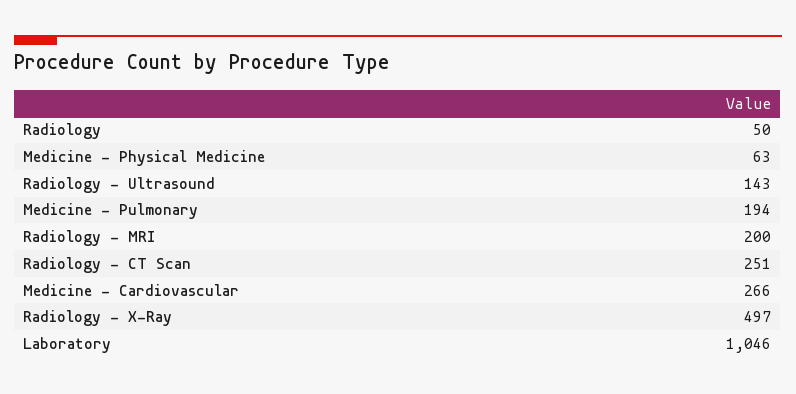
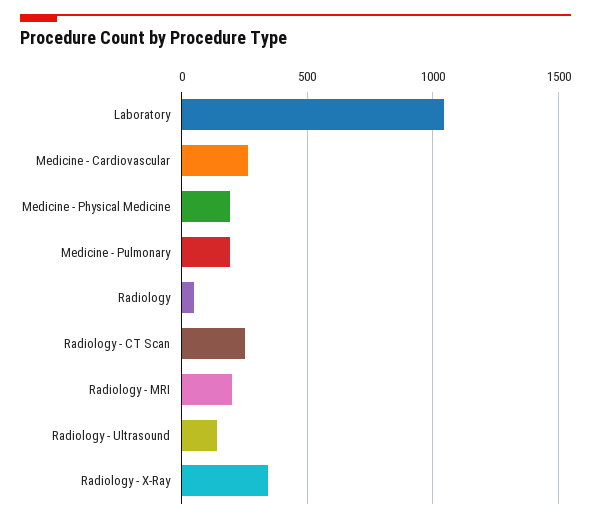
  {
    "Radiology": 50,
-   "Medicine - Physical Medicine": 63,
+   "Medicine - Physical Medicine": 200,
    "Radiology - Ultrasound": 143,
    "Medicine - Pulmonary": 194,
    "Radiology - MRI": 200,
    "Radiology - CT Scan": 251,
    "Medicine - Cardiovascular": 266,
-   "Radiology - X-Ray": 497,
+   "Radiology - X-Ray": 350,
    "Laboratory": 1046
  }

